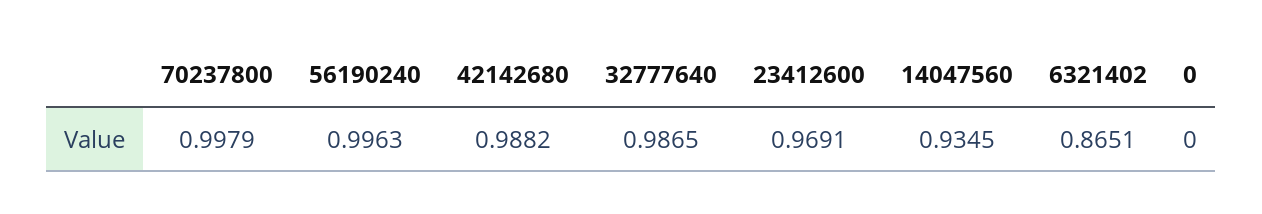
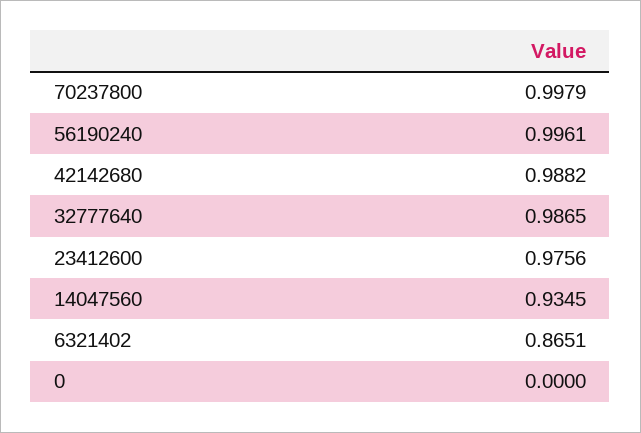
  {
    "70237800": 0.9979,
-   "56190240": 0.9963,
+   "56190240": 0.9961,
    "42142680": 0.9882,
    "32777640": 0.9865,
-   "23412600": 0.9691,
+   "23412600": 0.9756,
    "14047560": 0.9345,
    "6321402": 0.8651,
    "0": 0
  }

